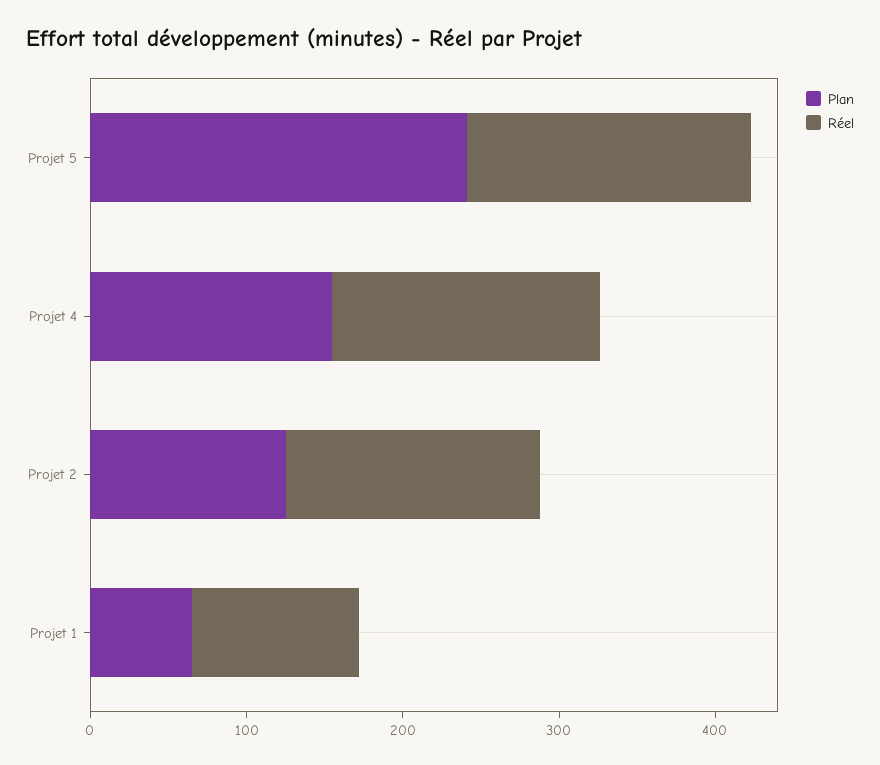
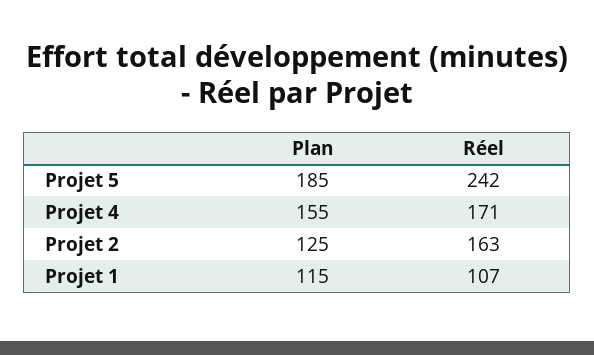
  {
    "Plan": {
-     "Projet 5": 240,
+     "Projet 5": 185,
      "Projet 4": 155,
      "Projet 2": 125,
-     "Projet 1": 60
+     "Projet 1": 115
    },
    "Réel": {
-     "Projet 5": 180,
+     "Projet 5": 242,
      "Projet 4": 171,
      "Projet 2": 163,
      "Projet 1": 107
    }
  }

